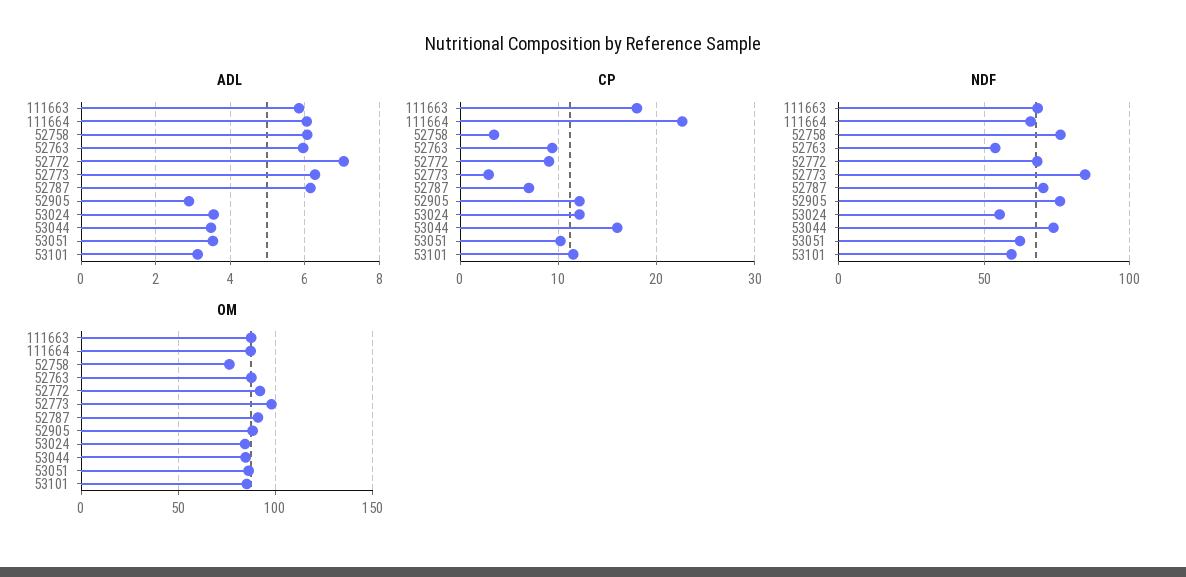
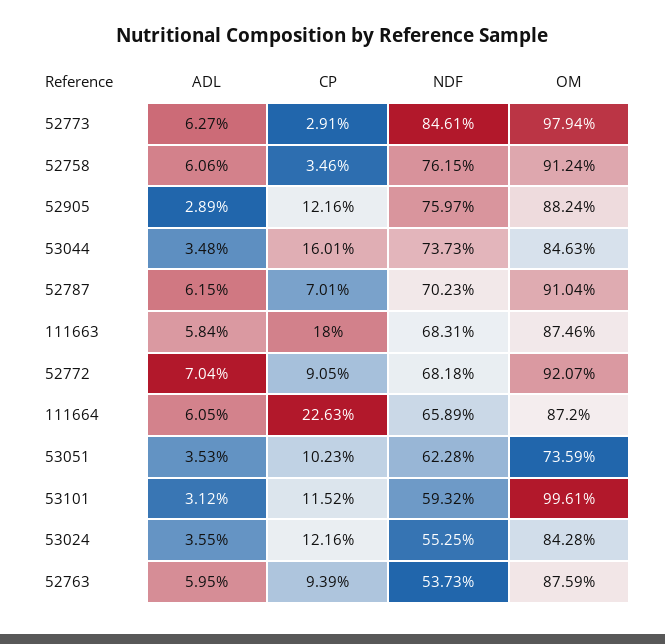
  {
    "ADL": {
      "111663": 5.84,
      "111664": 6.05,
      "52758": 6.06,
      "52763": 5.95,
      "52772": 7.04,
      "52773": 6.27,
      "52787": 6.15,
      "52905": 2.89,
      "53024": 3.55,
      "53044": 3.48,
      "53051": 3.53,
      "53101": 3.12
    },
    "CP": {
      "111663": 18,
      "111664": 22.63,
      "52758": 3.46,
      "52763": 9.39,
      "52772": 9.05,
      "52773": 2.91,
      "52787": 7.01,
      "52905": 12.16,
      "53024": 12.16,
      "53044": 16.01,
      "53051": 10.23,
      "53101": 11.52
    },
    "NDF": {
      "111663": 68.31,
      "111664": 65.89,
      "52758": 76.15,
      "52763": 53.73,
      "52772": 68.18,
      "52773": 84.61,
      "52787": 70.23,
      "52905": 75.97,
      "53024": 55.25,
      "53044": 73.73,
      "53051": 62.28,
      "53101": 59.32
    },
    "OM": {
      "111663": 87.46,
      "111664": 87.2,
-     "52758": 75,
+     "52758": 91.24,
      "52763": 87.59,
      "52772": 92.07,
      "52773": 97.94,
      "52787": 91.04,
      "52905": 88.24,
      "53024": 84.28,
      "53044": 84.63,
-     "53051": 85,
+     "53051": 73.59,
-     "53101": 85
+     "53101": 99.61
    }
  }

